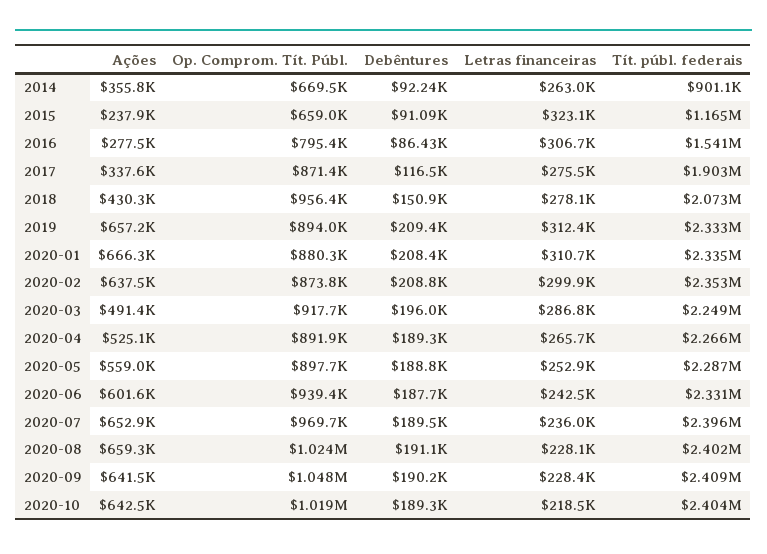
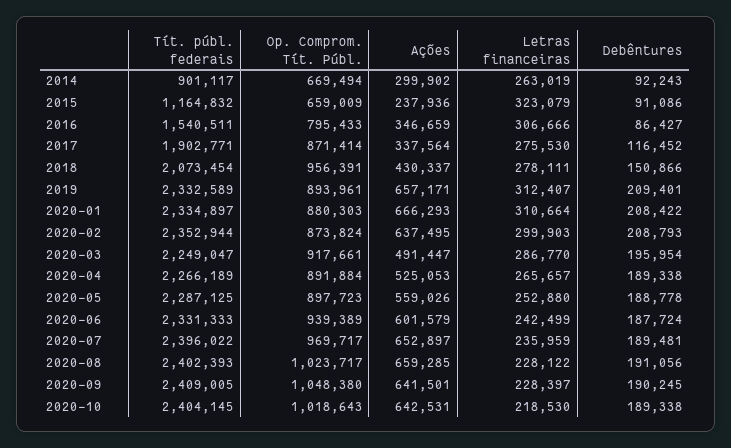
  {
    "Ações": {
-     "2014": 355800,
+     "2014": 299902,
      "2015": 237936,
-     "2016": 277500,
+     "2016": 346659,
      "2017": 337564,
      "2018": 430337,
      "2019": 657171,
      "2020-01": 666293,
      "2020-02": 637495,
      "2020-03": 491447,
      "2020-04": 525053,
      "2020-05": 559026,
      "2020-06": 601579,
      "2020-07": 652897,
      "2020-08": 659285,
      "2020-09": 641501,
      "2020-10": 642531
    },
    "Op. Comprom. Tít. Públ.": {
      "2014": 669494,
      "2015": 659009,
      "2016": 795433,
      "2017": 871414,
      "2018": 956391,
      "2019": 893961,
      "2020-01": 880303,
      "2020-02": 873824,
      "2020-03": 917661,
      "2020-04": 891884,
      "2020-05": 897723,
      "2020-06": 939389,
      "2020-07": 969717,
      "2020-08": 1023717,
      "2020-09": 1048380,
      "2020-10": 1018643
    },
    "Debêntures": {
      "2014": 92243,
      "2015": 91086,
      "2016": 86427,
      "2017": 116452,
      "2018": 150866,
      "2019": 209401,
      "2020-01": 208422,
      "2020-02": 208793,
      "2020-03": 195954,
      "2020-04": 189338,
      "2020-05": 188778,
      "2020-06": 187724,
      "2020-07": 189481,
      "2020-08": 191056,
      "2020-09": 190245,
      "2020-10": 189338
    },
    "Letras financeiras": {
      "2014": 263019,
      "2015": 323079,
      "2016": 306666,
      "2017": 275530,
      "2018": 278111,
      "2019": 312407,
      "2020-01": 310664,
      "2020-02": 299903,
      "2020-03": 286770,
      "2020-04": 265657,
      "2020-05": 252880,
      "2020-06": 242499,
      "2020-07": 235959,
      "2020-08": 228122,
      "2020-09": 228397,
      "2020-10": 218530
    },
    "Tít. públ. federais": {
      "2014": 901117,
      "2015": 1164832,
      "2016": 1540511,
      "2017": 1902771,
      "2018": 2073454,
      "2019": 2332589,
      "2020-01": 2334897,
      "2020-02": 2352944,
      "2020-03": 2249047,
      "2020-04": 2266189,
      "2020-05": 2287125,
      "2020-06": 2331333,
      "2020-07": 2396022,
      "2020-08": 2402393,
      "2020-09": 2409005,
      "2020-10": 2404145
    }
  }

